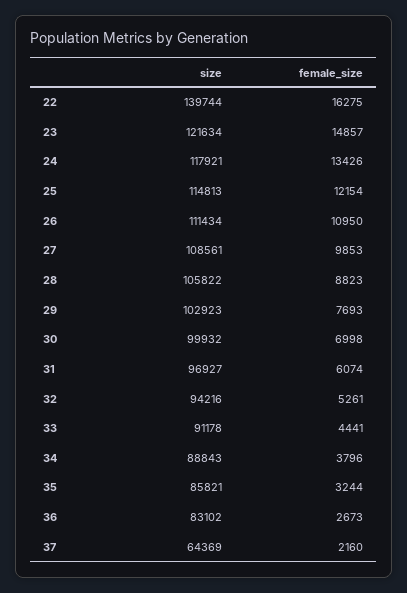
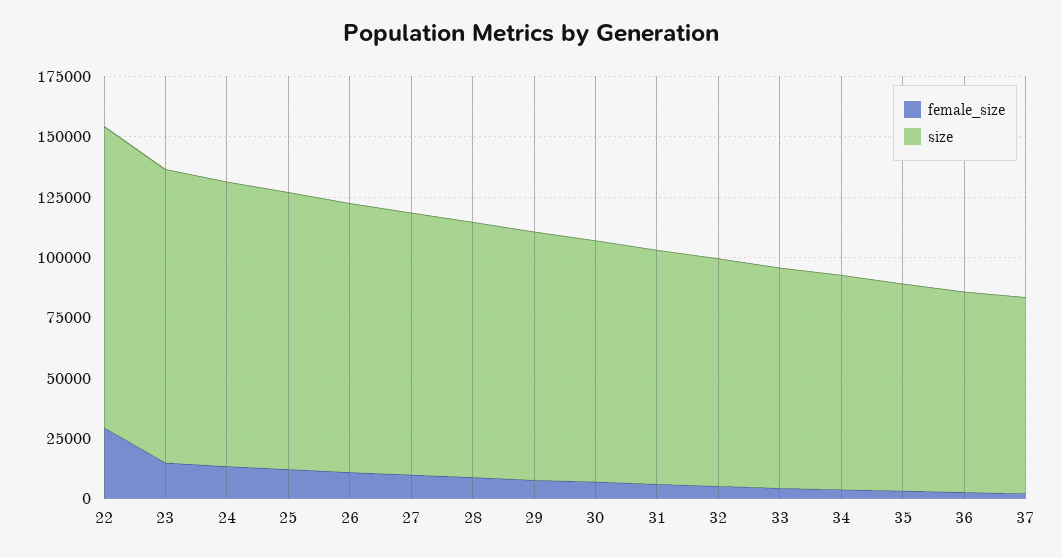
  {
    "size": {
-     "22": 139744,
+     "22": 125000,
      "23": 121634,
      "24": 117921,
      "25": 114813,
      "26": 111434,
      "27": 108561,
      "28": 105822,
      "29": 102923,
      "30": 99932,
      "31": 96927,
      "32": 94216,
      "33": 91178,
      "34": 88843,
      "35": 85821,
      "36": 83102,
-     "37": 64369
+     "37": 80000
    },
    "female_size": {
-     "22": 16275,
+     "22": 30000,
      "23": 14857,
      "24": 13426,
      "25": 12154,
      "26": 10950,
      "27": 9853,
      "28": 8823,
      "29": 7693,
      "30": 6998,
      "31": 6074,
      "32": 5261,
      "33": 4441,
      "34": 3796,
      "35": 3244,
      "36": 2673,
      "37": 2160
    }
  }

